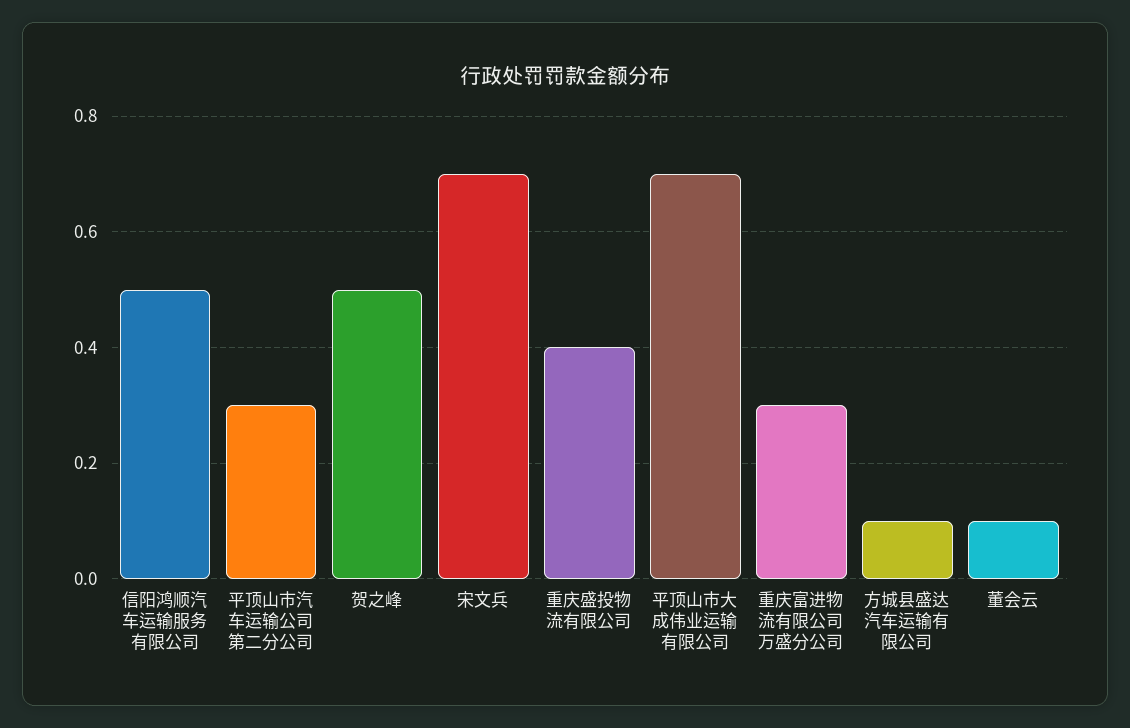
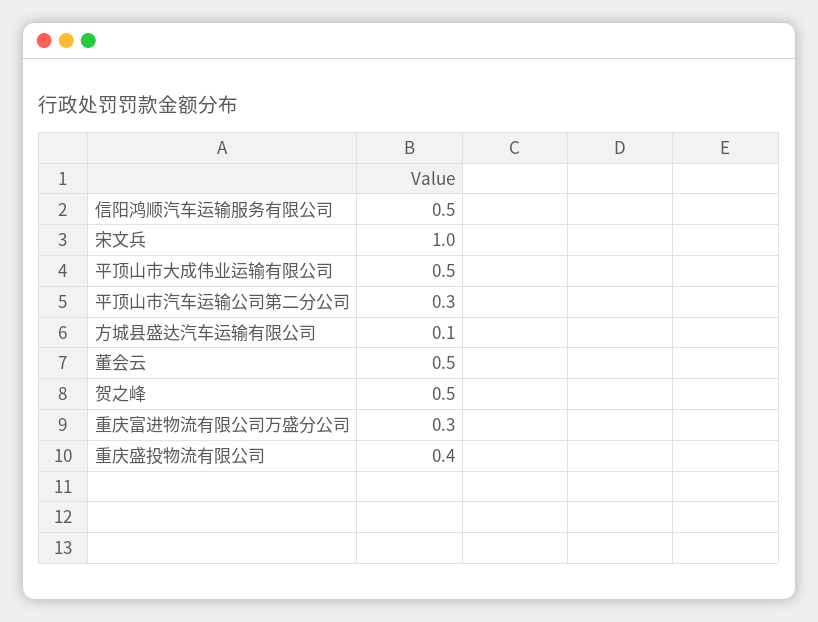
  {
    "信阳鸿顺汽车运输服务有限公司": 0.5,
    "平顶山市汽车运输公司第二分公司": 0.3,
    "贺之峰": 0.5,
-   "宋文兵": 0.7,
+   "宋文兵": 1,
    "重庆盛投物流有限公司": 0.4,
-   "平顶山市大成伟业运输有限公司": 0.7,
+   "平顶山市大成伟业运输有限公司": 0.5,
    "重庆富进物流有限公司万盛分公司": 0.3,
    "方城县盛达汽车运输有限公司": 0.1,
-   "董会云": 0.1
+   "董会云": 0.5
  }

